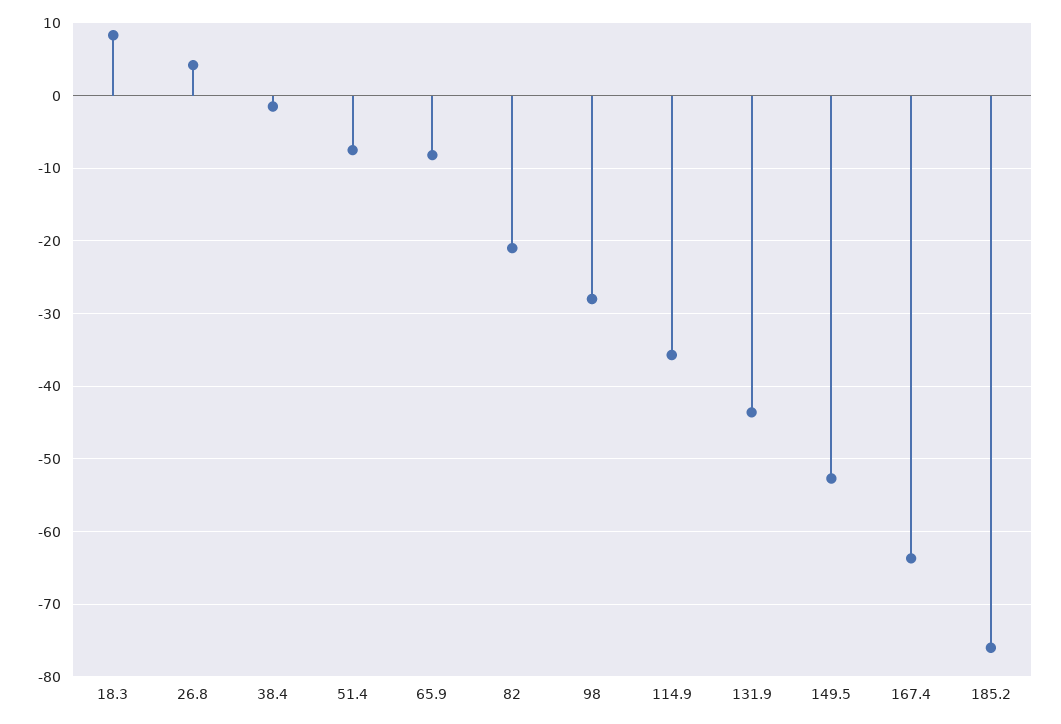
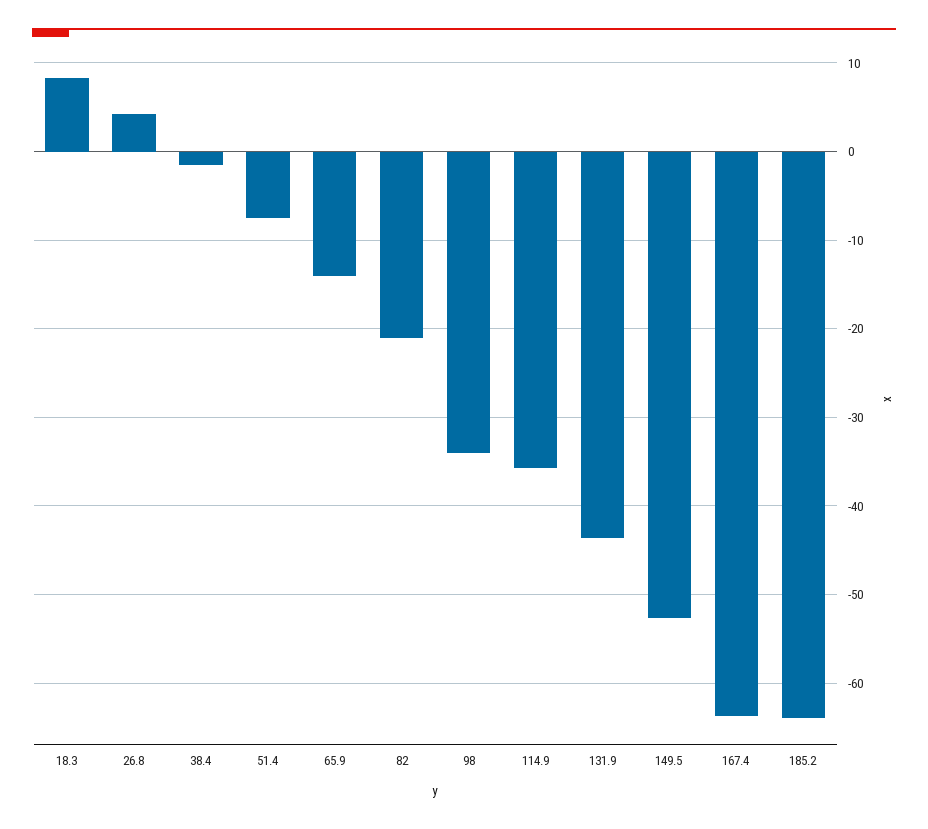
  {
    "18.3": 8,
    "26.8": 4,
    "38.4": -2,
    "51.4": -8,
-   "65.9": -8,
+   "65.9": -14,
    "82": -21,
-   "98": -28,
+   "98": -34,
    "114.9": -36,
    "131.9": -44,
    "149.5": -53,
    "167.4": -64,
-   "185.2": -76
+   "185.2": -64
  }

